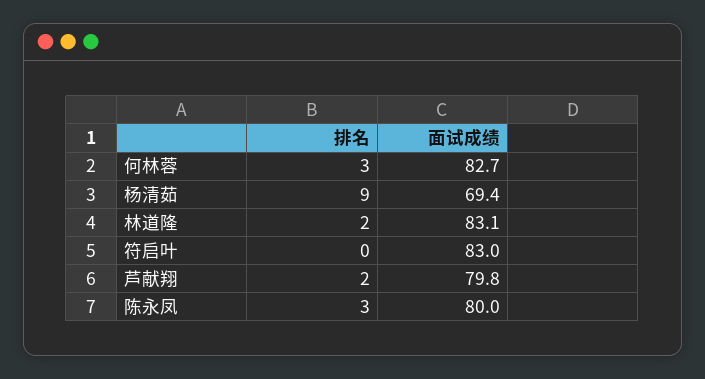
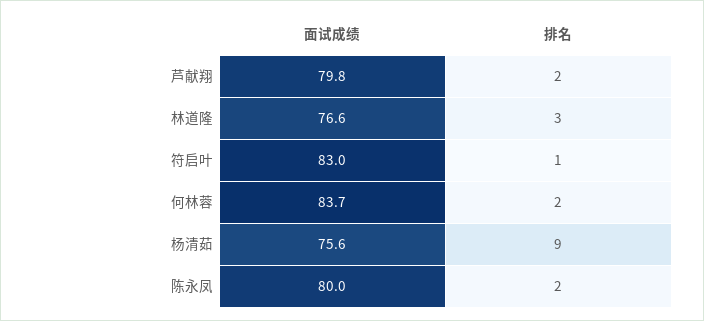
  {
    "排名": {
-     "何林蓉": 3,
+     "何林蓉": 2,
      "杨清茹": 9,
-     "林道隆": 2,
+     "林道隆": 3,
-     "符启叶": 0,
+     "符启叶": 1,
      "芦献翔": 2,
-     "陈永凤": 3
+     "陈永凤": 2
    },
    "面试成绩": {
-     "何林蓉": 82.7,
+     "何林蓉": 83.7,
-     "杨清茹": 69.4,
+     "杨清茹": 75.6,
-     "林道隆": 83.1,
+     "林道隆": 76.6,
      "符启叶": 83,
      "芦献翔": 79.8,
      "陈永凤": 80
    }
  }

